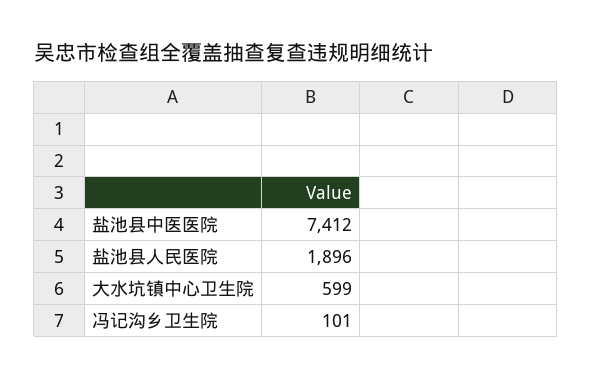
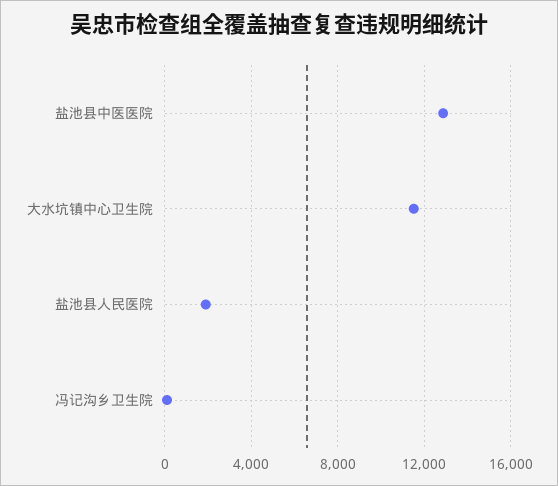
  {
-   "盐池县中医医院": 7412,
+   "盐池县中医医院": 13000,
    "盐池县人民医院": 1896,
-   "大水坑镇中心卫生院": 599,
+   "大水坑镇中心卫生院": 11500,
    "冯记沟乡卫生院": 101
  }

